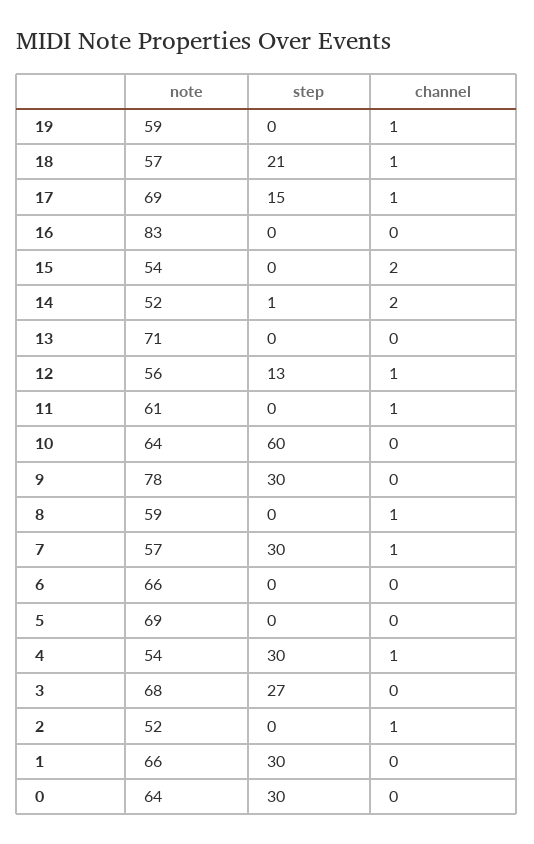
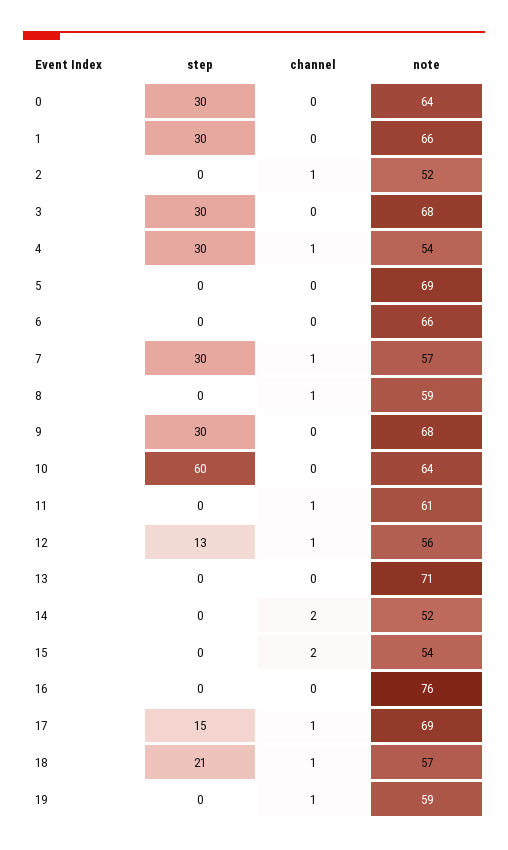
  {
    "note": {
      "19": 59,
      "18": 57,
      "17": 69,
-     "16": 83,
+     "16": 76,
      "15": 54,
      "14": 52,
      "13": 71,
      "12": 56,
      "11": 61,
      "10": 64,
-     "9": 78,
+     "9": 68,
      "8": 59,
      "7": 57,
      "6": 66,
      "5": 69,
      "4": 54,
      "3": 68,
      "2": 52,
      "1": 66,
      "0": 64
    },
    "step": {
      "19": 0,
      "18": 21,
      "17": 15,
      "16": 0,
      "15": 0,
-     "14": 1,
+     "14": 0,
      "13": 0,
      "12": 13,
      "11": 0,
      "10": 60,
      "9": 30,
      "8": 0,
      "7": 30,
      "6": 0,
      "5": 0,
      "4": 30,
-     "3": 27,
+     "3": 30,
      "2": 0,
      "1": 30,
      "0": 30
    },
    "channel": {
      "19": 1,
      "18": 1,
      "17": 1,
      "16": 0,
      "15": 2,
      "14": 2,
      "13": 0,
      "12": 1,
      "11": 1,
      "10": 0,
      "9": 0,
      "8": 1,
      "7": 1,
      "6": 0,
      "5": 0,
      "4": 1,
      "3": 0,
      "2": 1,
      "1": 0,
      "0": 0
    }
  }

